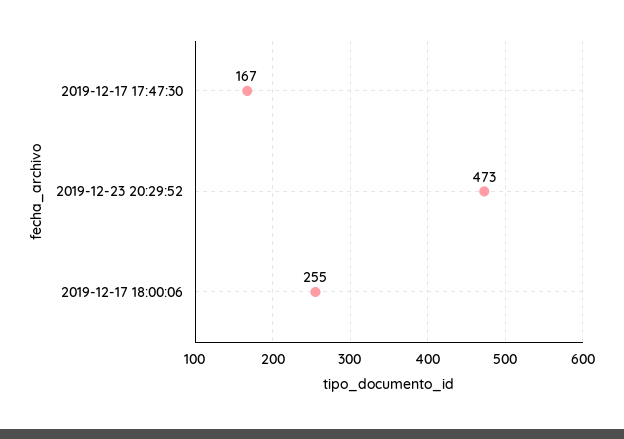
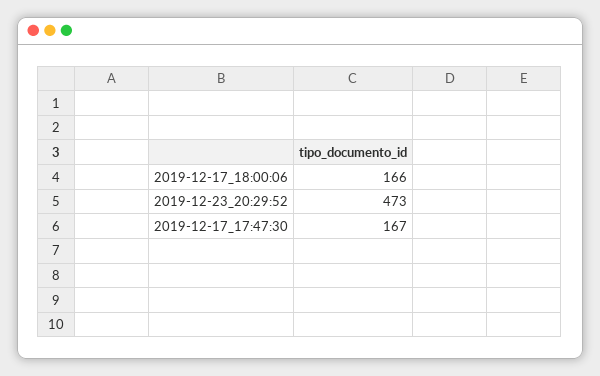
  {
    "2019-12-17 17:47:30": 167,
    "2019-12-23 20:29:52": 473,
-   "2019-12-17 18:00:06": 255
+   "2019-12-17 18:00:06": 166
  }

